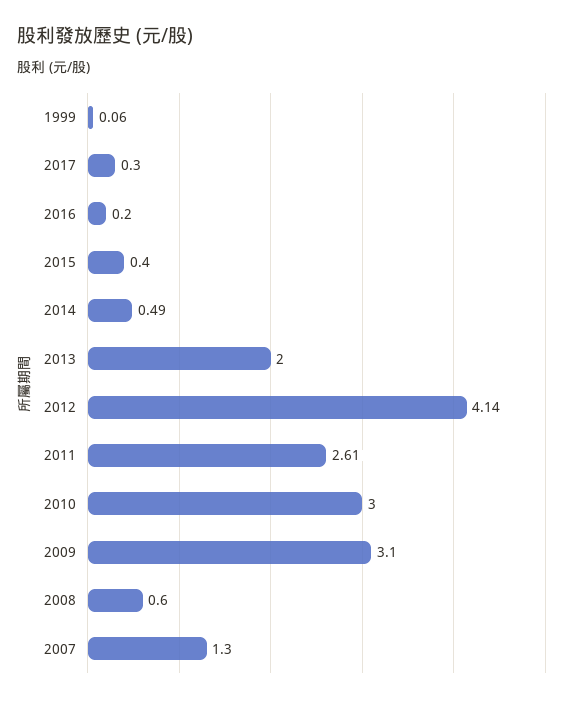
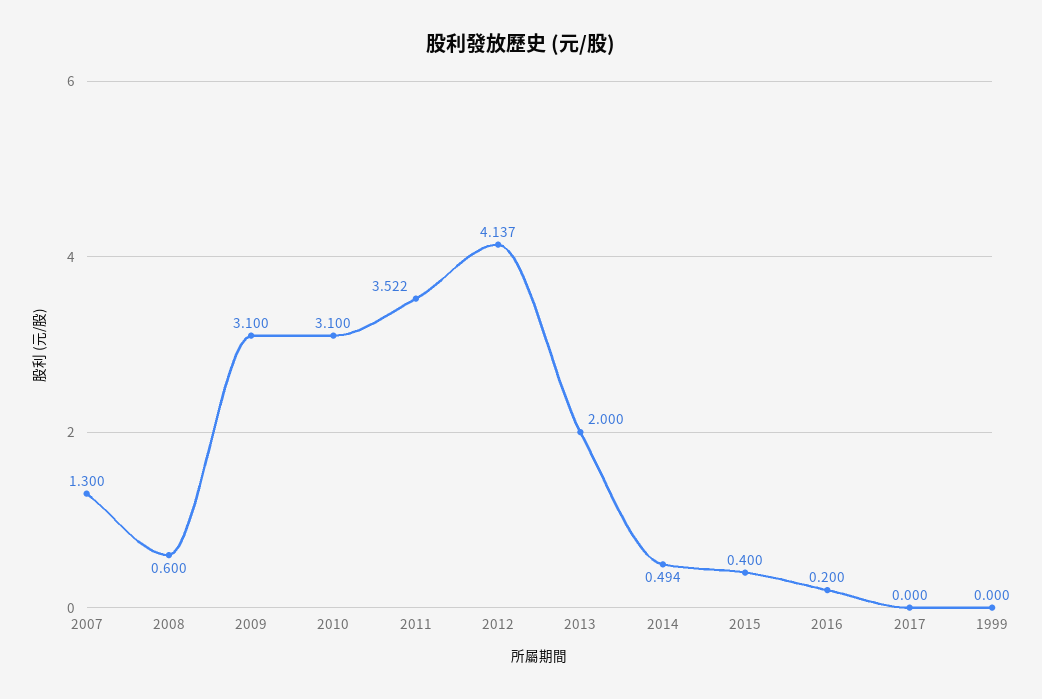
  {
-   "1999": 0.06,
+   "1999": 0,
-   "2017": 0.3,
+   "2017": 0,
    "2016": 0.2,
    "2015": 0.4,
    "2014": 0.494,
    "2013": 2,
    "2012": 4.137,
-   "2011": 2.61,
+   "2011": 3.522,
-   "2010": 3,
+   "2010": 3.1,
    "2009": 3.1,
    "2008": 0.6,
    "2007": 1.3
  }

